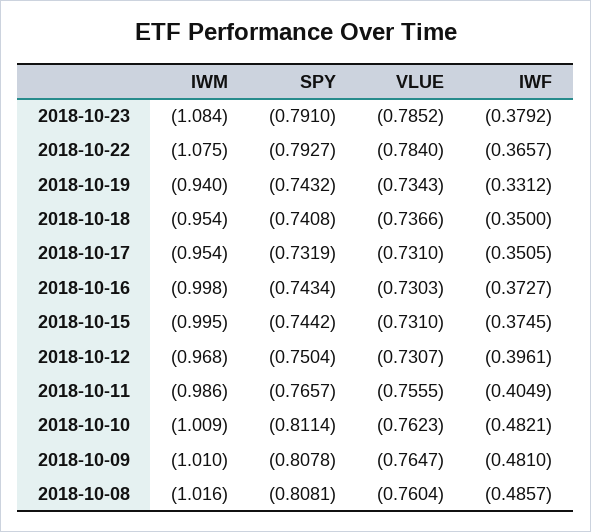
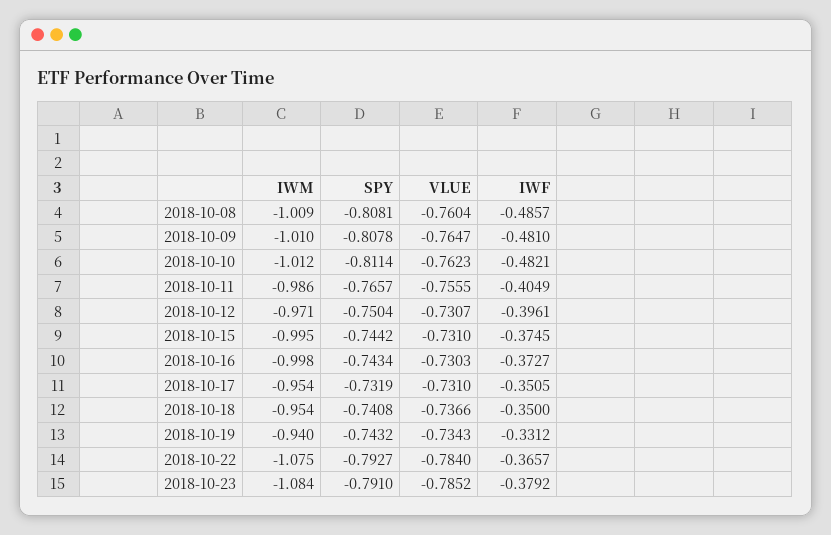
  {
    "IWM": {
      "2018-10-23": -1.084,
      "2018-10-22": -1.075,
      "2018-10-19": -0.94,
      "2018-10-18": -0.954,
      "2018-10-17": -0.954,
      "2018-10-16": -0.998,
      "2018-10-15": -0.995,
-     "2018-10-12": -0.968,
+     "2018-10-12": -0.971,
      "2018-10-11": -0.986,
-     "2018-10-10": -1.009,
+     "2018-10-10": -1.012,
      "2018-10-09": -1.01,
-     "2018-10-08": -1.016
+     "2018-10-08": -1.009
    },
    "SPY": {
      "2018-10-23": -0.791,
      "2018-10-22": -0.7927,
      "2018-10-19": -0.7432,
      "2018-10-18": -0.7408,
      "2018-10-17": -0.7319,
      "2018-10-16": -0.7434,
      "2018-10-15": -0.7442,
      "2018-10-12": -0.7504,
      "2018-10-11": -0.7657,
      "2018-10-10": -0.8114,
      "2018-10-09": -0.8078,
      "2018-10-08": -0.8081
    },
    "VLUE": {
      "2018-10-23": -0.7852,
      "2018-10-22": -0.784,
      "2018-10-19": -0.7343,
      "2018-10-18": -0.7366,
      "2018-10-17": -0.731,
      "2018-10-16": -0.7303,
      "2018-10-15": -0.731,
      "2018-10-12": -0.7307,
      "2018-10-11": -0.7555,
      "2018-10-10": -0.7623,
      "2018-10-09": -0.7647,
      "2018-10-08": -0.7604
    },
    "IWF": {
      "2018-10-23": -0.3792,
      "2018-10-22": -0.3657,
      "2018-10-19": -0.3312,
      "2018-10-18": -0.35,
      "2018-10-17": -0.3505,
      "2018-10-16": -0.3727,
      "2018-10-15": -0.3745,
      "2018-10-12": -0.3961,
      "2018-10-11": -0.4049,
      "2018-10-10": -0.4821,
      "2018-10-09": -0.481,
      "2018-10-08": -0.4857
    }
  }

